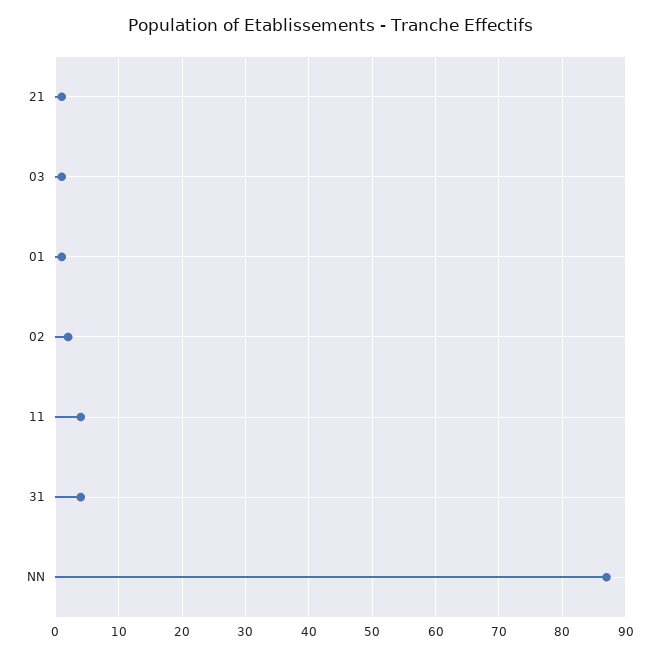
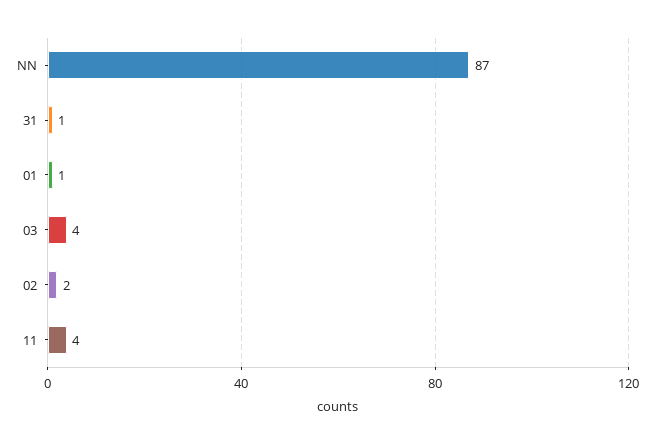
  {
-   "21": 1,
-   "03": 1,
+   "03": 4,
    "01": 1,
    "02": 2,
    "11": 4,
-   "31": 4,
+   "31": 1,
    "NN": 87
  }

